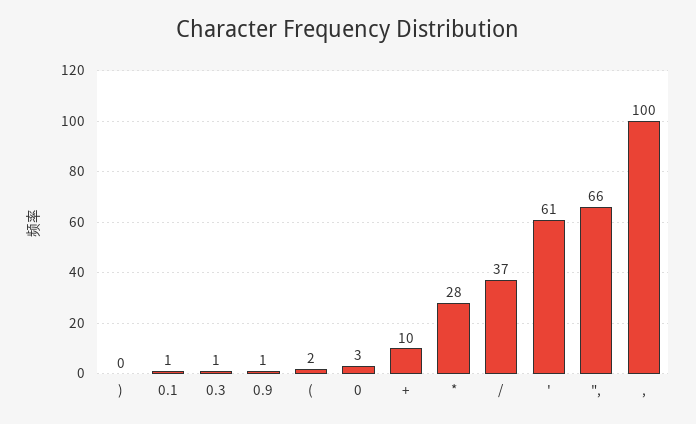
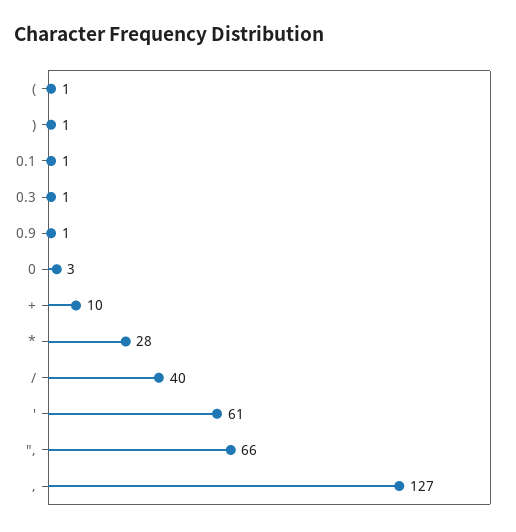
  {
-   ")": 0,
+   ")": 1,
    "0.1": 1,
    "0.3": 1,
    "0.9": 1,
-   "(": 2,
+   "(": 1,
    "0": 3,
    "+": 10,
    "*": 28,
-   "/": 37,
+   "/": 40,
    "'": 61,
    "\",": 66,
-   ",": 100
+   ",": 127
  }

